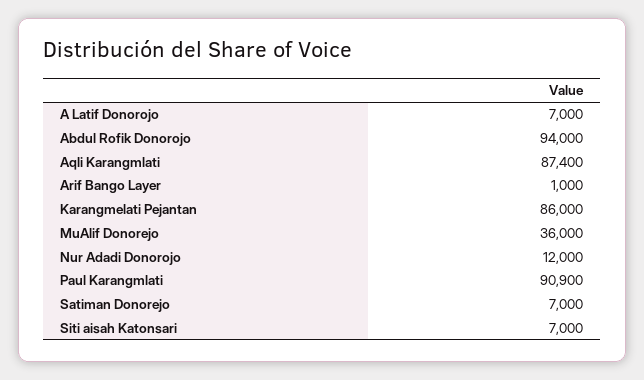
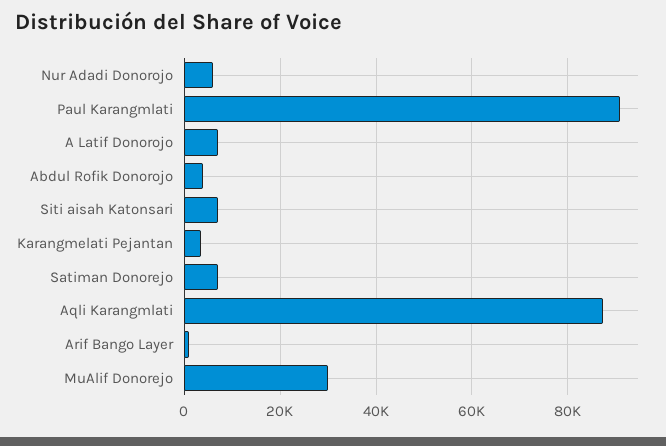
  {
    "A Latif Donorojo": 7000,
-   "Abdul Rofik Donorojo": 94000,
+   "Abdul Rofik Donorojo": 4000,
    "Aqli Karangmlati": 87400,
    "Arif Bango Layer": 1000,
-   "Karangmelati Pejantan": 86000,
+   "Karangmelati Pejantan": 4000,
-   "MuAlif Donorejo": 36000,
+   "MuAlif Donorejo": 30000,
-   "Nur Adadi Donorojo": 12000,
+   "Nur Adadi Donorojo": 6000,
    "Paul Karangmlati": 90900,
    "Satiman Donorejo": 7000,
    "Siti aisah Katonsari": 7000
  }

